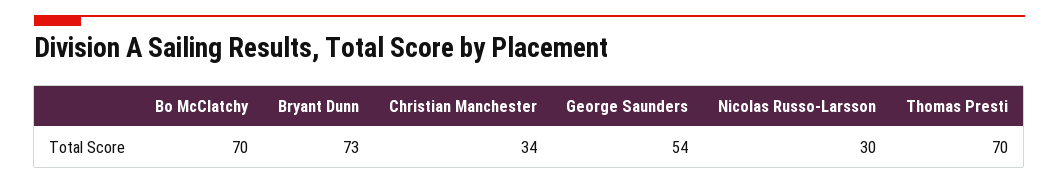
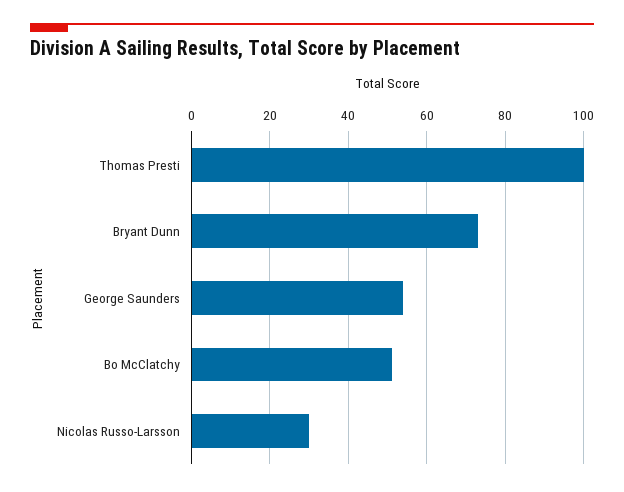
  {
-   "Bo McClatchy": 70,
+   "Bo McClatchy": 50,
    "Bryant Dunn": 73,
-   "Christian Manchester": 34,
    "George Saunders": 54,
    "Nicolas Russo-Larsson": 30,
-   "Thomas Presti": 70
+   "Thomas Presti": 100
  }

